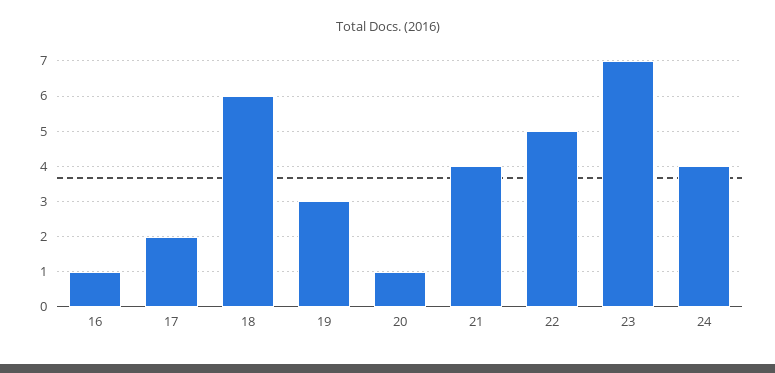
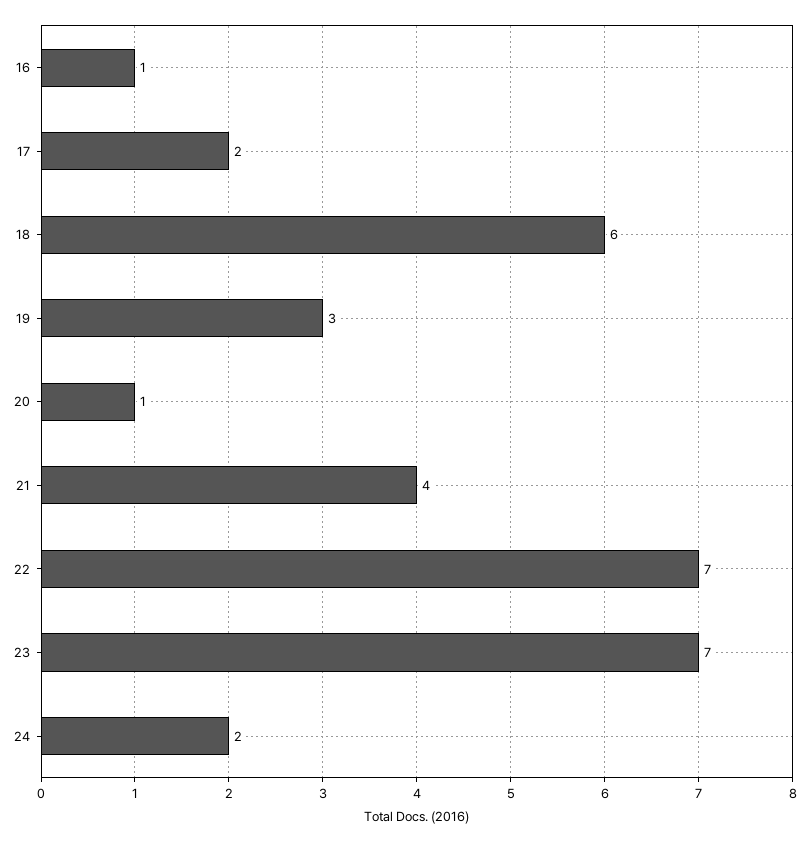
  {
    "16": 1,
    "17": 2,
    "18": 6,
    "19": 3,
    "20": 1,
    "21": 4,
-   "22": 5,
+   "22": 7,
    "23": 7,
-   "24": 4
+   "24": 2
  }

